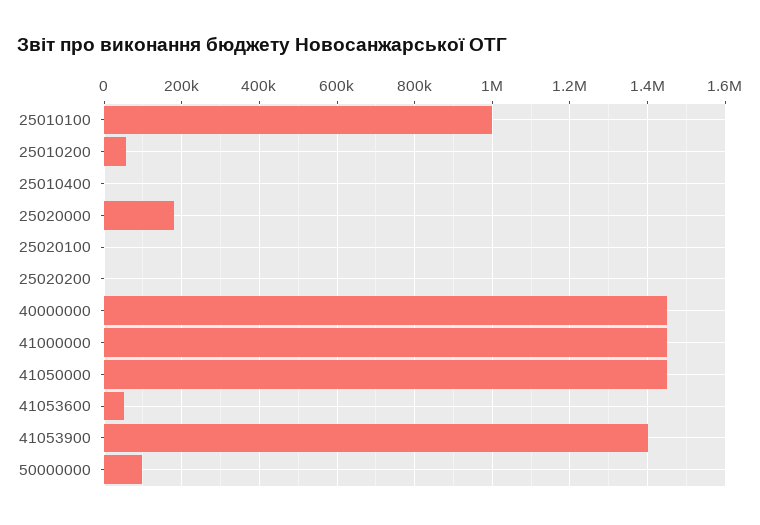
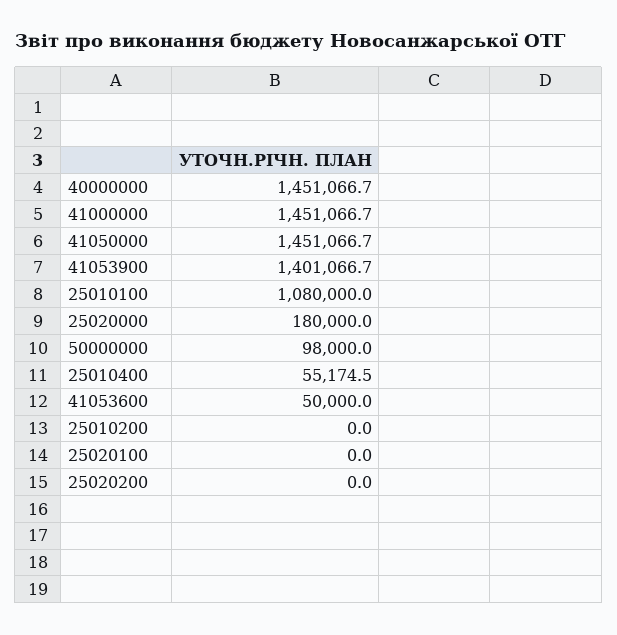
  {
-   "25010100": 1000000,
+   "25010100": 1080000,
-   "25010200": 60000,
+   "25010200": 0,
-   "25010400": 0,
+   "25010400": 55174.5,
    "25020000": 180000,
    "25020100": 0,
    "25020200": 0,
    "40000000": 1451066.7,
    "41000000": 1451066.7,
    "41050000": 1451066.7,
    "41053600": 50000,
    "41053900": 1401066.7,
    "50000000": 98000
  }

